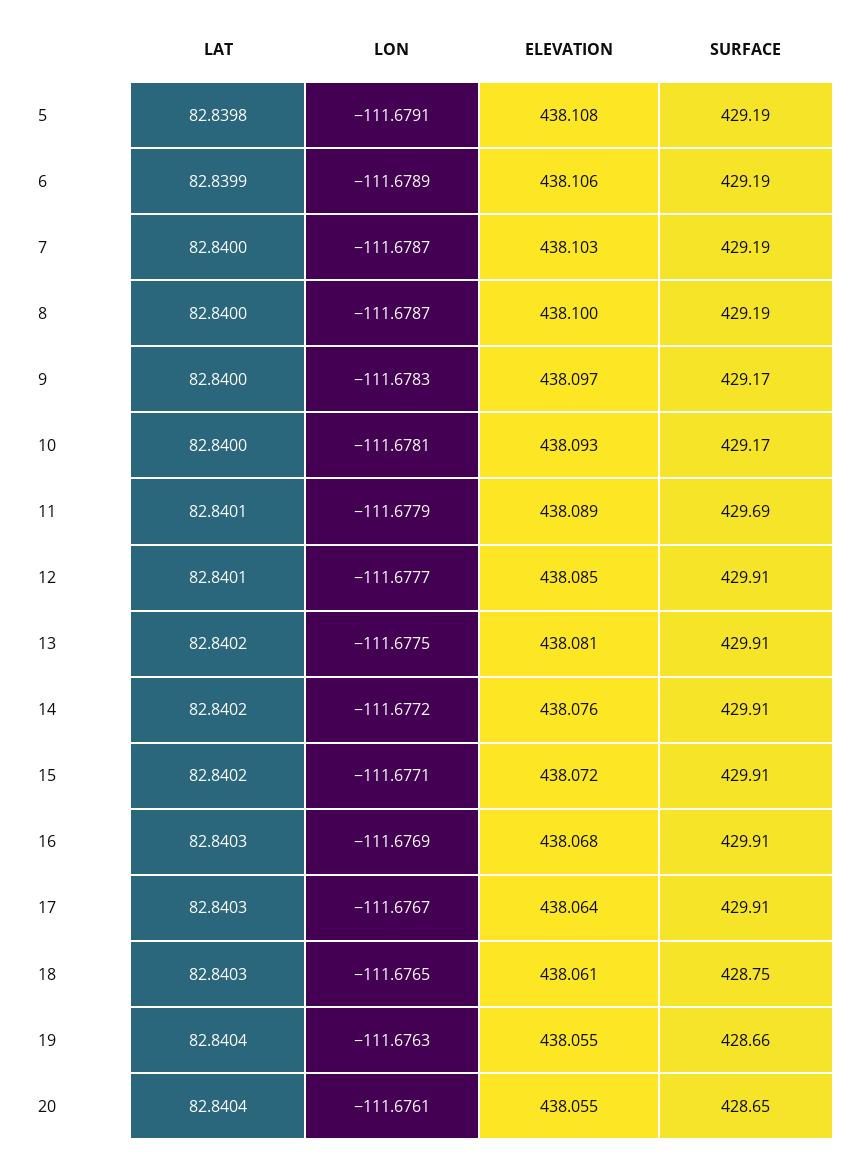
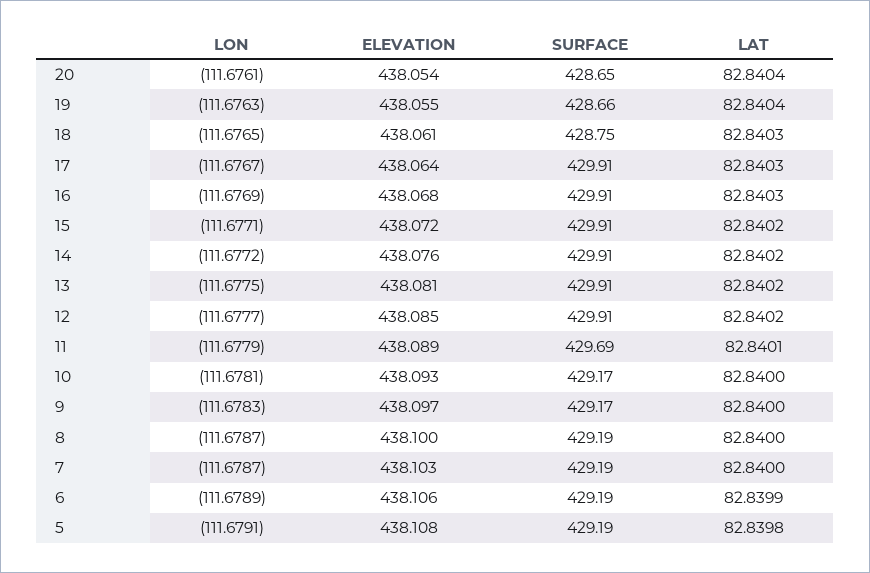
  {
    "LAT": {
      "5": 82.8398,
      "6": 82.8399,
      "7": 82.84,
      "8": 82.84,
      "9": 82.84,
      "10": 82.84,
      "11": 82.8401,
-     "12": 82.8401,
+     "12": 82.8402,
      "13": 82.8402,
      "14": 82.8402,
      "15": 82.8402,
      "16": 82.8403,
      "17": 82.8403,
      "18": 82.8403,
      "19": 82.8404,
      "20": 82.8404
    },
    "LON": {
      "5": -111.6791,
      "6": -111.6789,
      "7": -111.6787,
      "8": -111.6787,
      "9": -111.6783,
      "10": -111.6781,
      "11": -111.6779,
      "12": -111.6777,
      "13": -111.6775,
      "14": -111.6772,
      "15": -111.6771,
      "16": -111.6769,
      "17": -111.6767,
      "18": -111.6765,
      "19": -111.6763,
      "20": -111.6761
    },
    "ELEVATION": {
      "5": 438.108,
      "6": 438.106,
      "7": 438.103,
      "8": 438.1,
      "9": 438.097,
      "10": 438.093,
      "11": 438.089,
      "12": 438.085,
      "13": 438.081,
      "14": 438.076,
      "15": 438.072,
      "16": 438.068,
      "17": 438.064,
      "18": 438.061,
      "19": 438.055,
-     "20": 438.055
+     "20": 438.054
    },
    "SURFACE": {
      "5": 429.19,
      "6": 429.19,
      "7": 429.19,
      "8": 429.19,
      "9": 429.17,
      "10": 429.17,
      "11": 429.69,
      "12": 429.91,
      "13": 429.91,
      "14": 429.91,
      "15": 429.91,
      "16": 429.91,
      "17": 429.91,
      "18": 428.75,
      "19": 428.66,
      "20": 428.65
    }
  }

